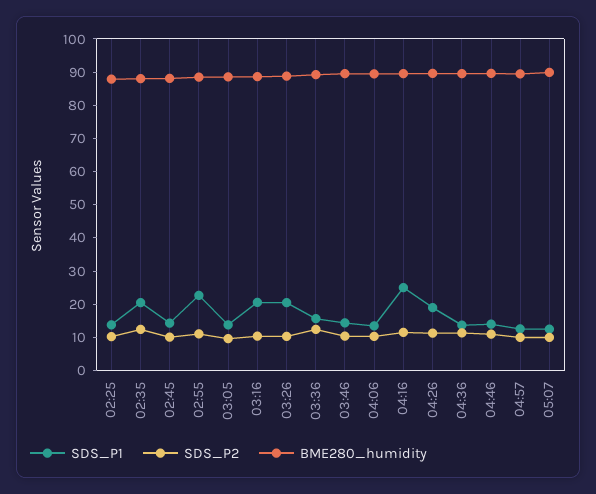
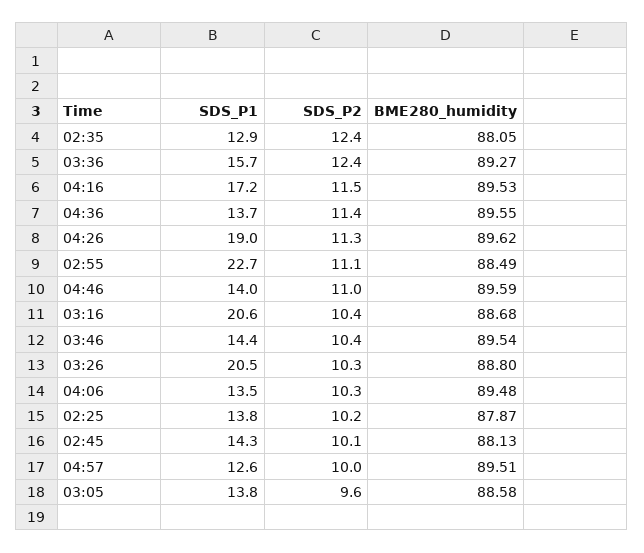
  {
    "SDS_P1": {
      "02:25": 13.8,
-     "02:35": 20,
+     "02:35": 12.9,
      "02:45": 14.3,
      "02:55": 22.7,
      "03:05": 13.8,
      "03:16": 20.6,
      "03:26": 20.5,
      "03:36": 15.7,
      "03:46": 14.4,
      "04:06": 13.5,
-     "04:16": 25,
+     "04:16": 17.2,
      "04:26": 19,
      "04:36": 13.7,
      "04:46": 14,
-     "04:57": 12.6,
+     "04:57": 12.6
-     "05:07": 12.5
    },
    "SDS_P2": {
      "02:25": 10.2,
      "02:35": 12.4,
      "02:45": 10.1,
      "02:55": 11.1,
      "03:05": 9.6,
      "03:16": 10.4,
      "03:26": 10.3,
      "03:36": 12.4,
      "03:46": 10.4,
      "04:06": 10.3,
      "04:16": 11.5,
      "04:26": 11.3,
      "04:36": 11.4,
      "04:46": 11,
-     "04:57": 10,
+     "04:57": 10
-     "05:07": 10
    },
    "BME280_humidity": {
      "02:25": 87.87,
      "02:35": 88.05,
      "02:45": 88.13,
      "02:55": 88.49,
      "03:05": 88.58,
      "03:16": 88.68,
      "03:26": 88.8,
      "03:36": 89.27,
      "03:46": 89.54,
      "04:06": 89.48,
      "04:16": 89.53,
      "04:26": 89.62,
      "04:36": 89.55,
      "04:46": 89.59,
-     "04:57": 89.51,
+     "04:57": 89.51
-     "05:07": 90
    }
  }

